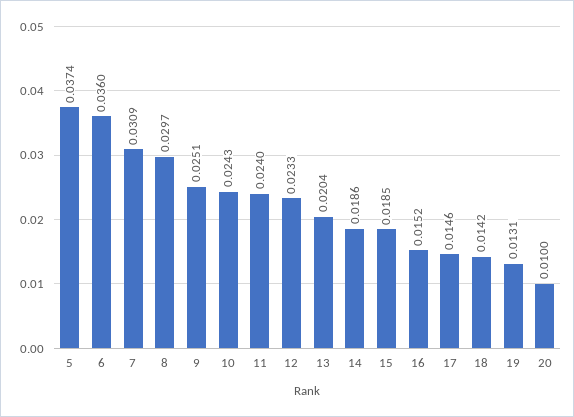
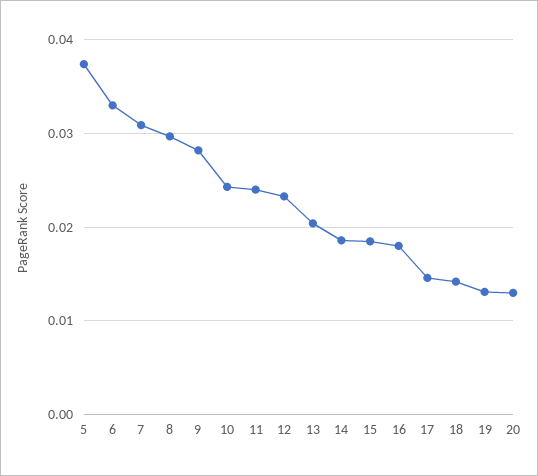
  {
    "5": 0.0374,
-   "6": 0.036,
+   "6": 0.033,
    "7": 0.0309,
    "8": 0.0297,
-   "9": 0.0251,
+   "9": 0.028,
    "10": 0.0243,
    "11": 0.024,
    "12": 0.0233,
    "13": 0.0204,
    "14": 0.0186,
    "15": 0.0185,
-   "16": 0.0152,
+   "16": 0.018,
    "17": 0.0146,
    "18": 0.0142,
    "19": 0.0131,
-   "20": 0.01
+   "20": 0.013
  }

